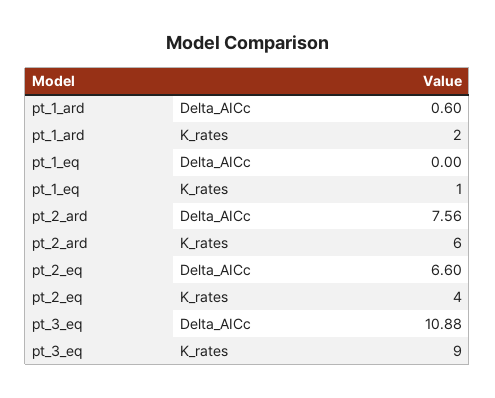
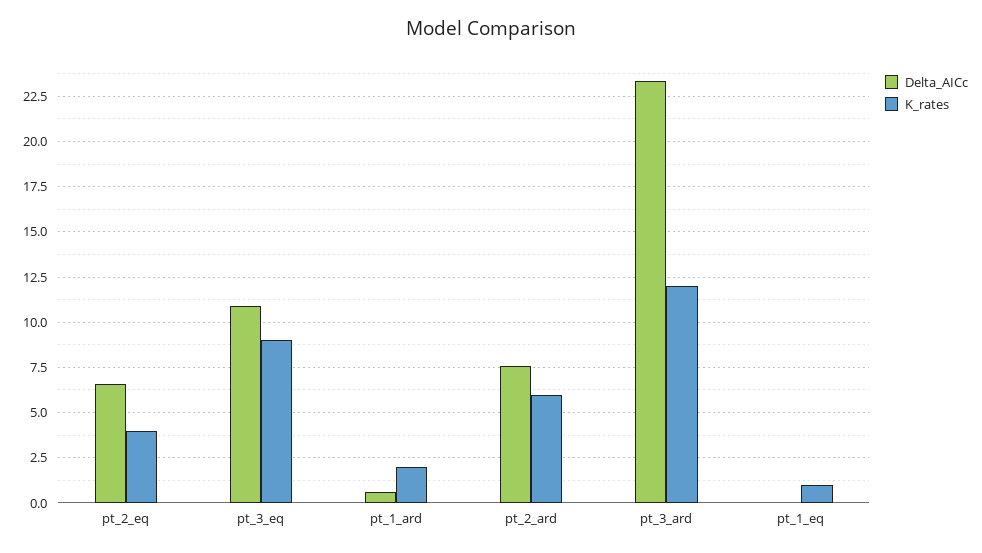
  {
    "Delta_AICc": {
      "pt_1_ard": 0.6,
      "pt_1_eq": 0,
      "pt_2_ard": 7.56,
      "pt_2_eq": 6.6,
-     "pt_3_eq": 10.88
+     "pt_3_eq": 10.88,
+     "pt_3_ard": 23.5
    },
    "K_rates": {
      "pt_1_ard": 2,
      "pt_1_eq": 1,
      "pt_2_ard": 6,
      "pt_2_eq": 4,
-     "pt_3_eq": 9
+     "pt_3_eq": 9,
+     "pt_3_ard": 12
    }
  }

